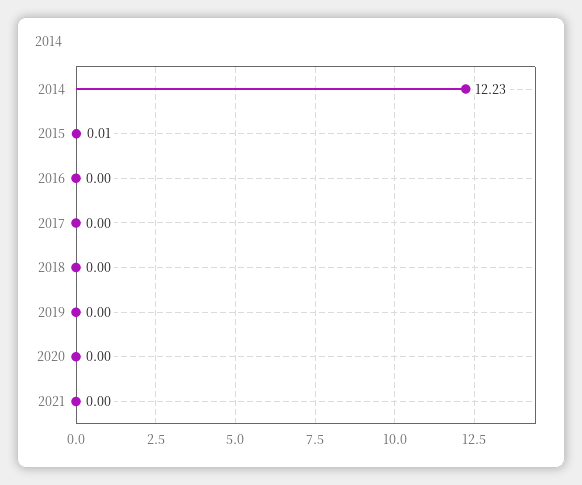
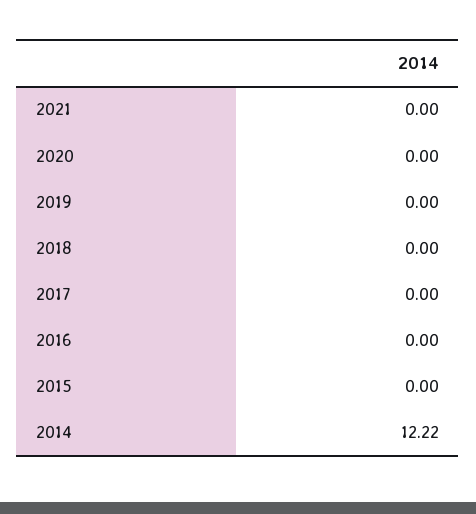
  {
-   "2014": 12.23,
+   "2014": 12.22,
-   "2015": 0.01,
+   "2015": 0,
    "2016": 0,
    "2017": 0,
    "2018": 0,
    "2019": 0,
    "2020": 0,
    "2021": 0
  }

